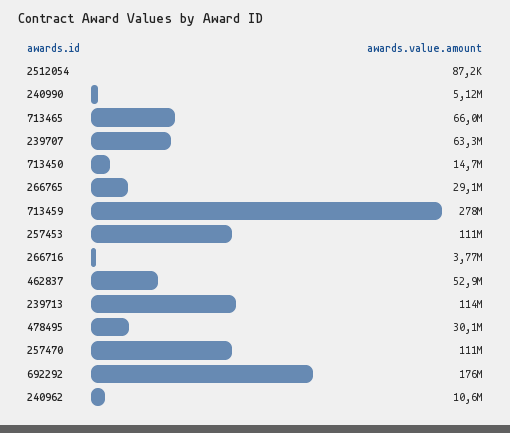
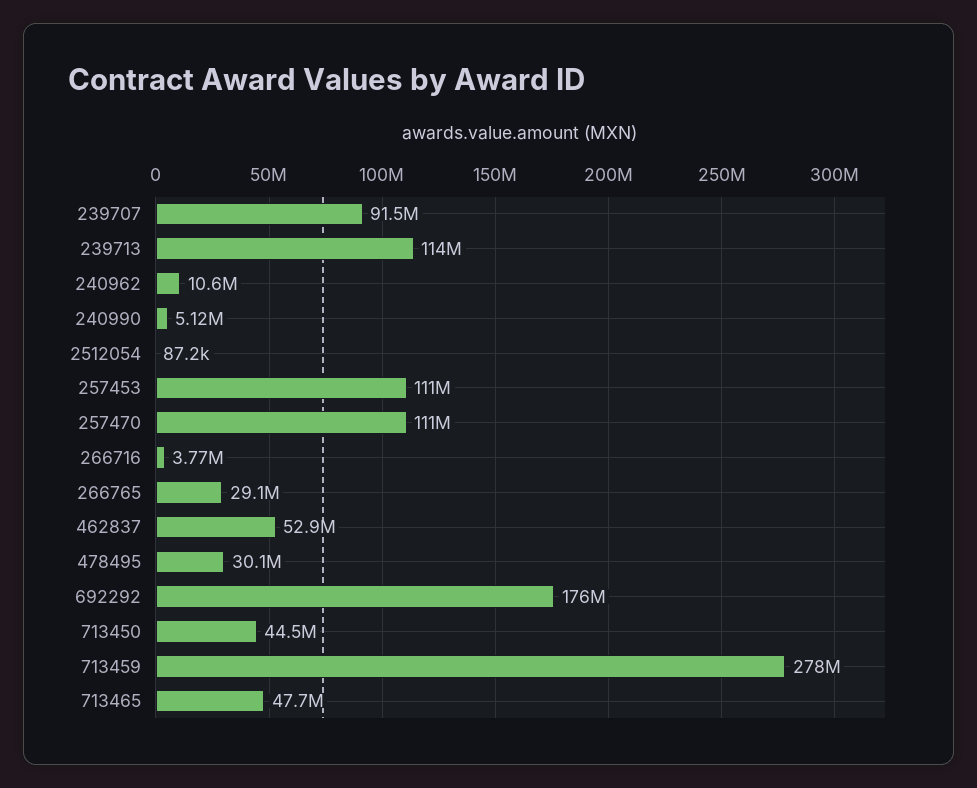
  {
    "2512054": 87200,
    "240990": 5120000,
-   "713465": 66000000,
+   "713465": 47700000,
-   "239707": 63300000,
+   "239707": 91500000,
-   "713450": 14700000,
+   "713450": 44500000,
    "266765": 29100000,
    "713459": 278000000,
    "257453": 111000000,
    "266716": 3770000,
    "462837": 52900000,
    "239713": 114000000,
    "478495": 30100000,
    "257470": 111000000,
    "692292": 176000000,
    "240962": 10600000
  }

